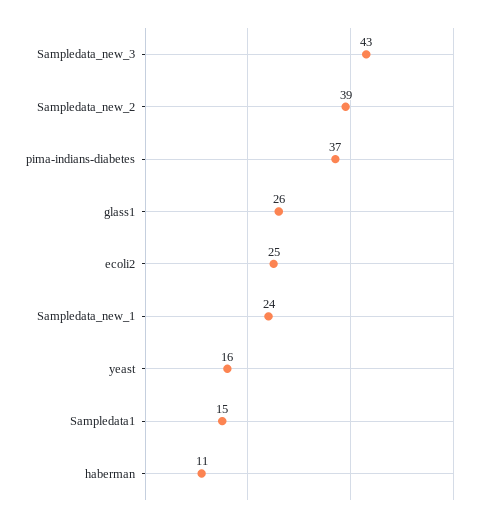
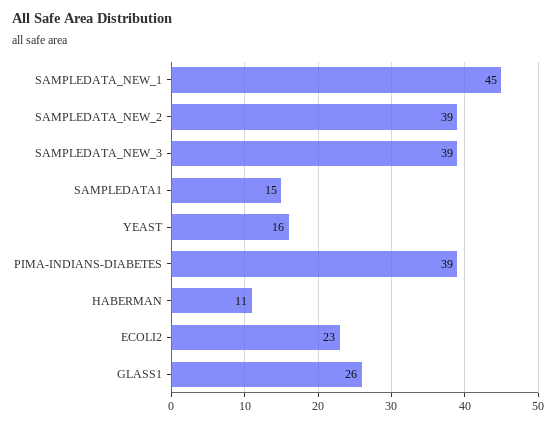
  {
-   "Sampledata_new_3": 43,
+   "Sampledata_new_3": 39,
    "Sampledata_new_2": 39,
-   "pima-indians-diabetes": 37,
+   "pima-indians-diabetes": 39,
    "glass1": 26,
-   "ecoli2": 25,
+   "ecoli2": 23,
-   "Sampledata_new_1": 24,
+   "Sampledata_new_1": 45,
    "yeast": 16,
    "Sampledata1": 15,
    "haberman": 11
  }

